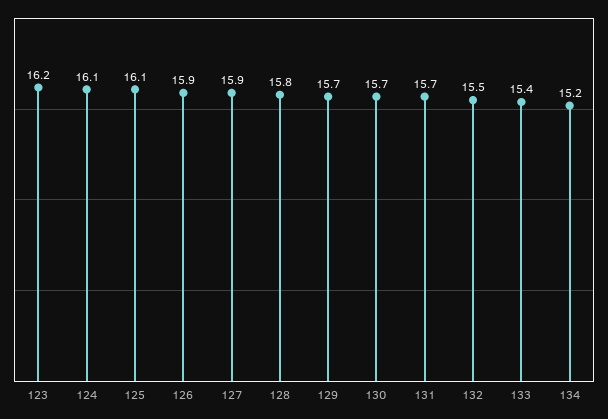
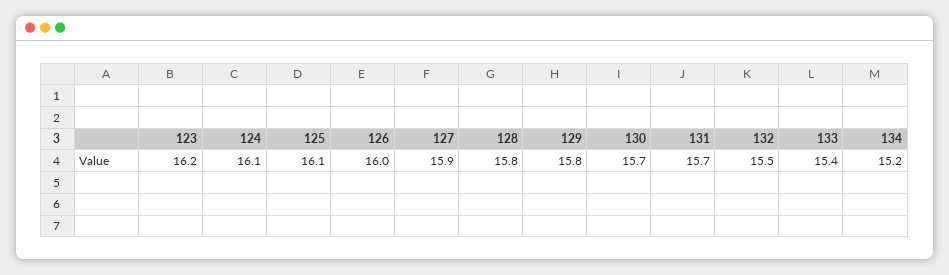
  {
    "123": 16.2,
    "124": 16.1,
    "125": 16.1,
-   "126": 15.9,
+   "126": 16,
    "127": 15.9,
    "128": 15.8,
-   "129": 15.7,
+   "129": 15.8,
    "130": 15.7,
    "131": 15.7,
    "132": 15.5,
    "133": 15.4,
    "134": 15.2
  }

